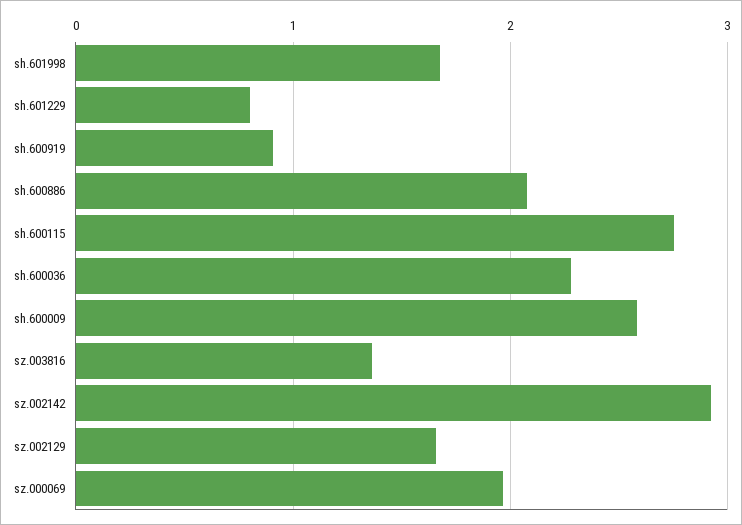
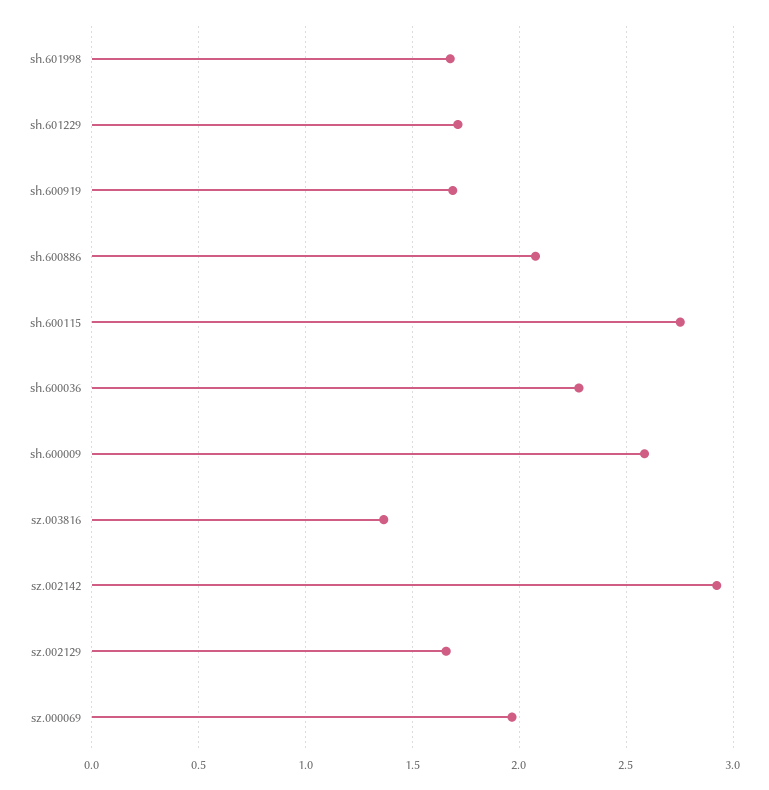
  {
    "sh.601998": 1.7,
-   "sh.601229": 0.8,
+   "sh.601229": 1.7,
-   "sh.600919": 0.9,
+   "sh.600919": 1.7,
    "sh.600886": 2.1,
    "sh.600115": 2.75,
    "sh.600036": 2.3,
    "sh.600009": 2.6,
    "sz.003816": 1.35,
    "sz.002142": 2.9,
    "sz.002129": 1.65,
    "sz.000069": 1.95
  }

